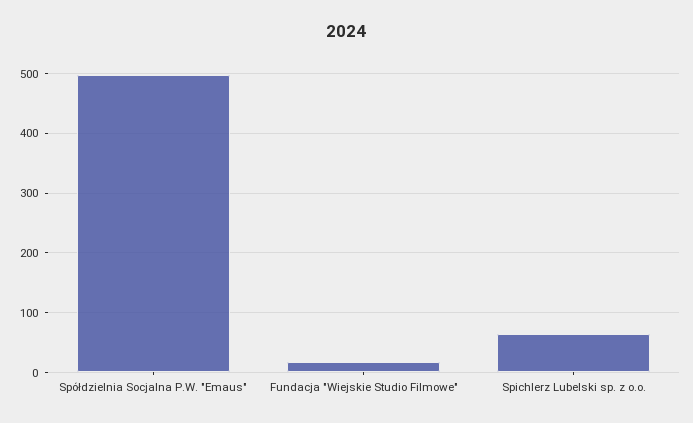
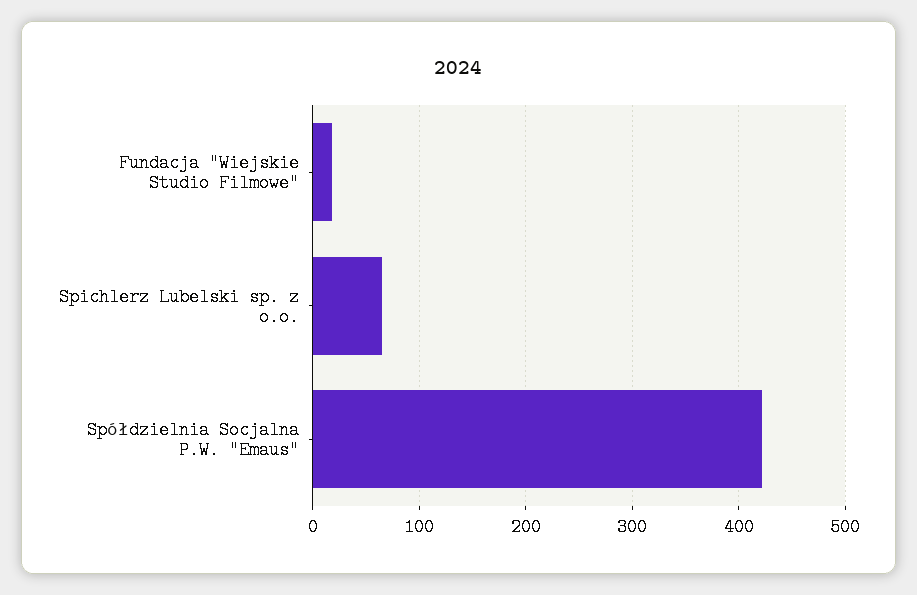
  {
-   "Spółdzielnia Socjalna P.W. \"Emaus\"": 500,
+   "Spółdzielnia Socjalna P.W. \"Emaus\"": 420,
    "Fundacja \"Wiejskie Studio Filmowe\"": 20,
    "Spichlerz Lubelski sp. z o.o.": 70
  }

